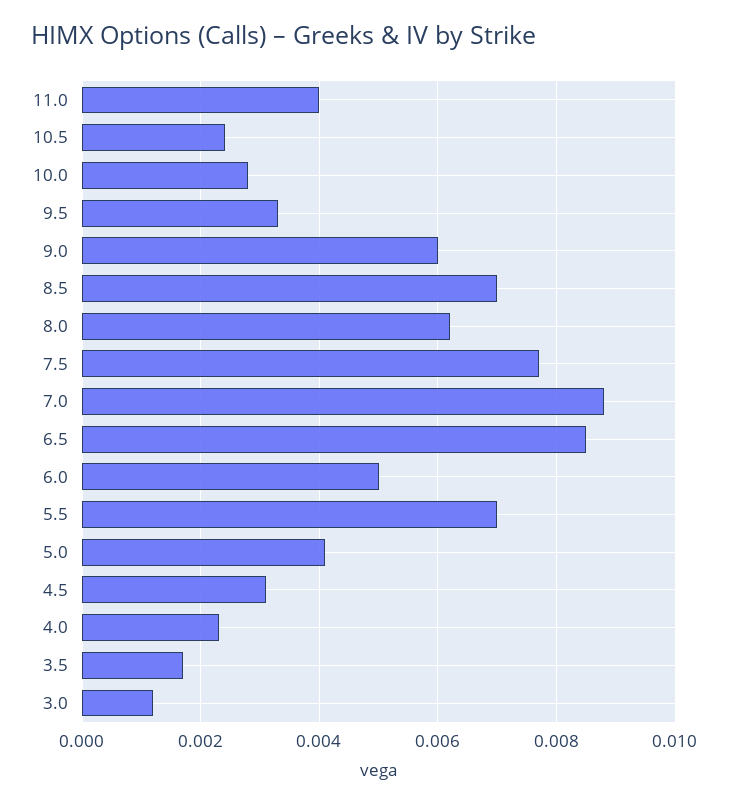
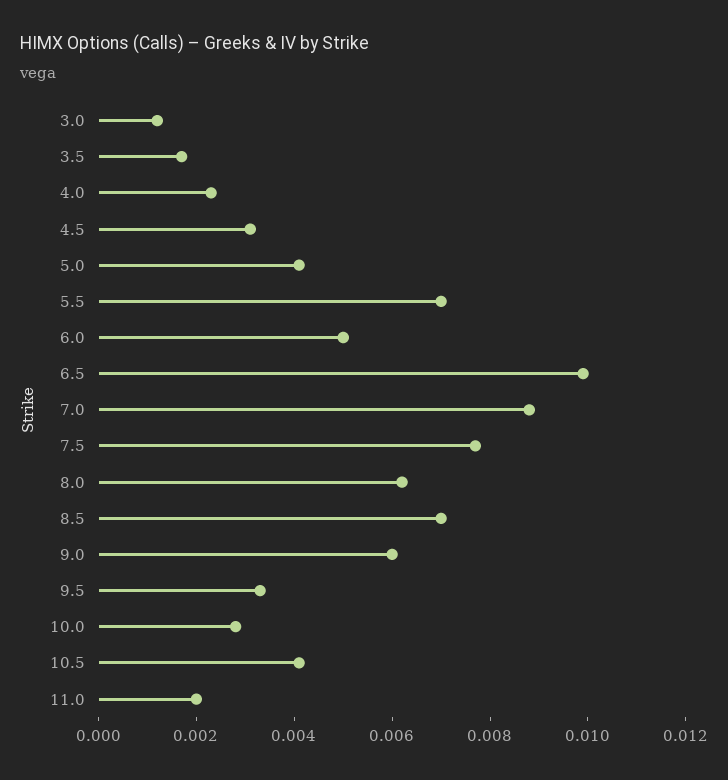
  {
-   "11.0": 0.004,
+   "11.0": 0.002,
-   "10.5": 0.0025,
+   "10.5": 0.004,
    "10.0": 0.003,
    "9.5": 0.0035,
    "9.0": 0.006,
    "8.5": 0.007,
    "8.0": 0.006,
    "7.5": 0.0075,
    "7.0": 0.009,
-   "6.5": 0.0085,
+   "6.5": 0.01,
    "6.0": 0.005,
    "5.5": 0.007,
    "5.0": 0.004,
    "4.5": 0.003,
    "4.0": 0.0025,
    "3.5": 0.0015,
    "3.0": 0.001
  }

